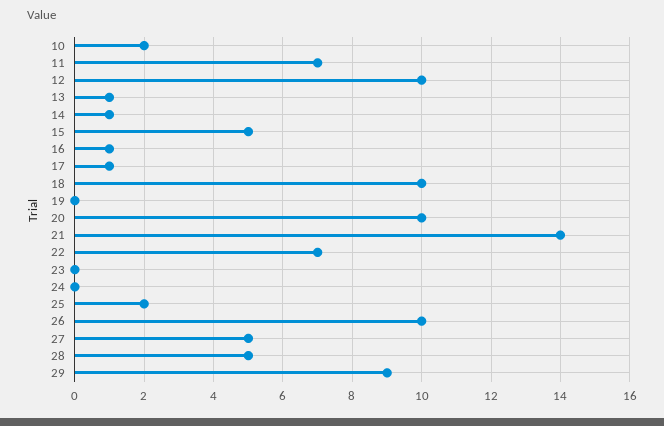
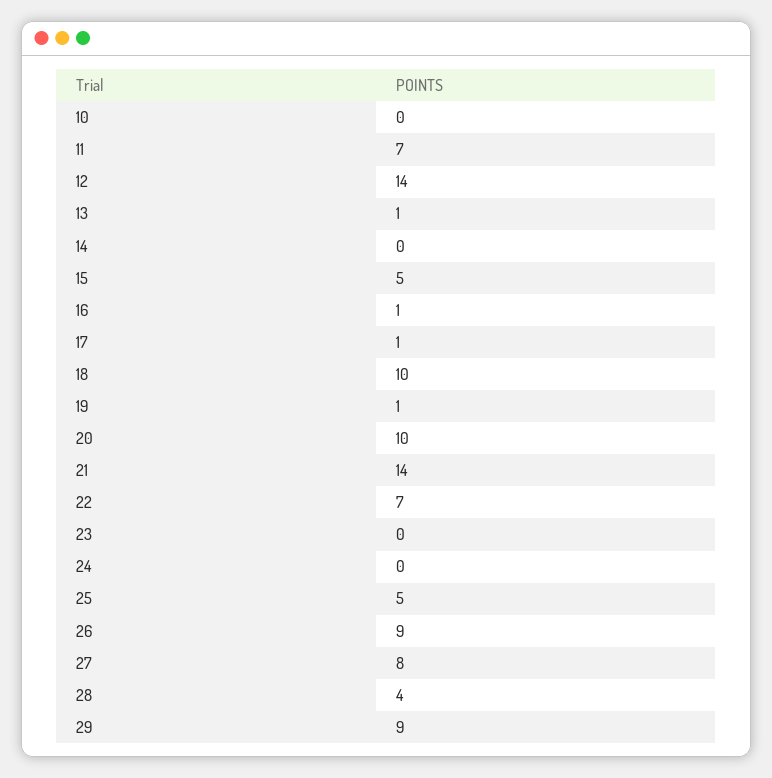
  {
-   "10": 2,
+   "10": 0,
    "11": 7,
-   "12": 10,
+   "12": 14,
    "13": 1,
-   "14": 1,
+   "14": 0,
    "15": 5,
    "16": 1,
    "17": 1,
    "18": 10,
-   "19": 0,
+   "19": 1,
    "20": 10,
    "21": 14,
    "22": 7,
    "23": 0,
    "24": 0,
-   "25": 2,
+   "25": 5,
-   "26": 10,
+   "26": 9,
-   "27": 5,
+   "27": 8,
-   "28": 5,
+   "28": 4,
    "29": 9
  }

